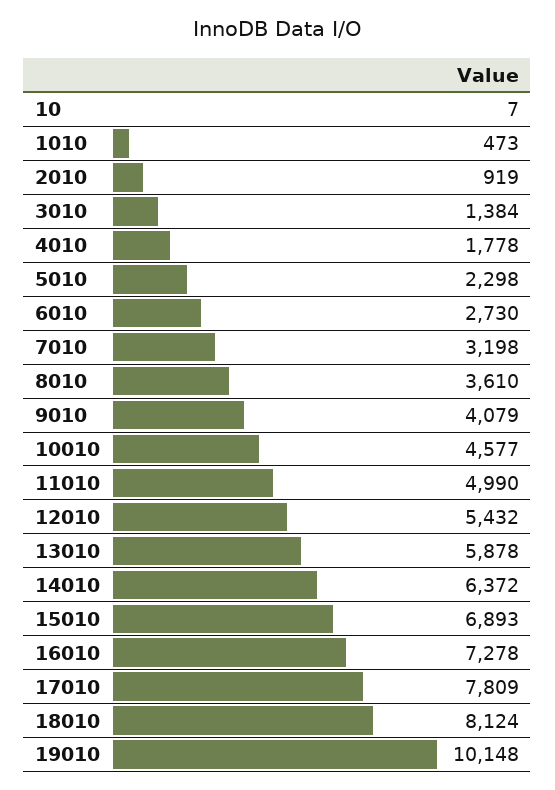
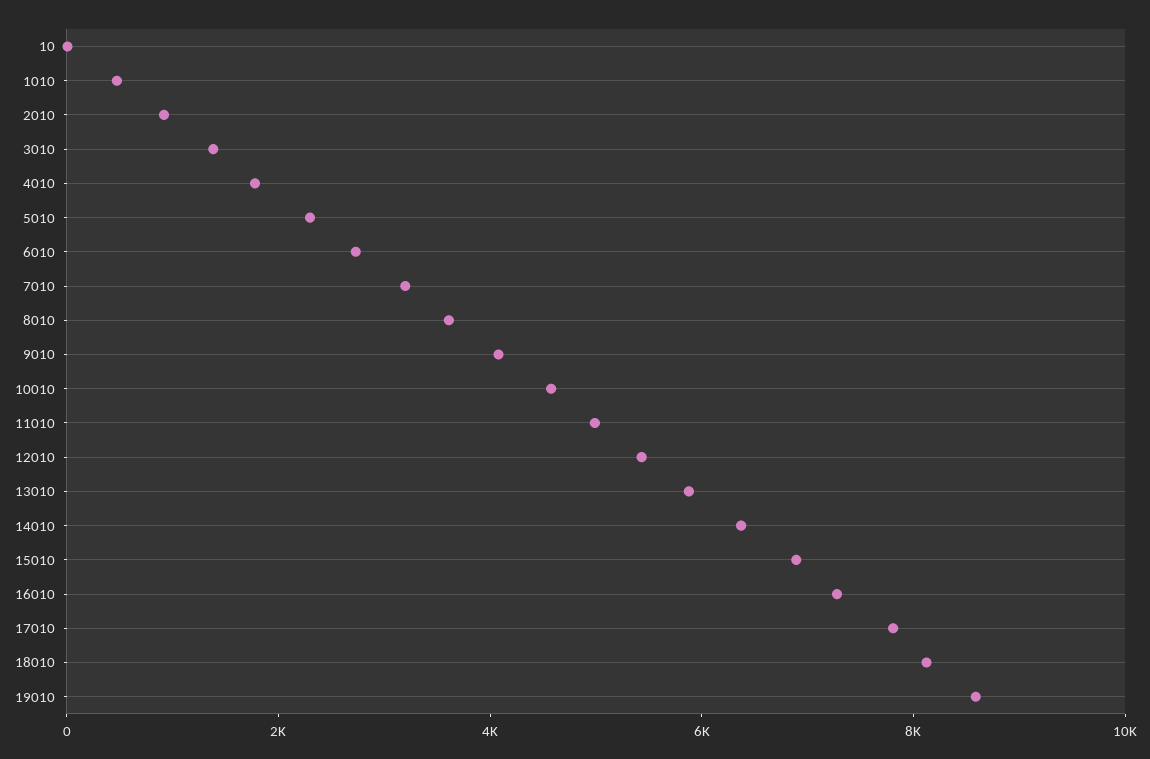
  {
    "10": 7,
    "1010": 473,
    "2010": 919,
    "3010": 1384,
    "4010": 1778,
    "5010": 2298,
    "6010": 2730,
    "7010": 3198,
    "8010": 3610,
    "9010": 4079,
    "10010": 4577,
    "11010": 4990,
    "12010": 5432,
    "13010": 5878,
    "14010": 6372,
    "15010": 6893,
    "16010": 7278,
    "17010": 7809,
    "18010": 8124,
-   "19010": 10148
+   "19010": 8500
  }

